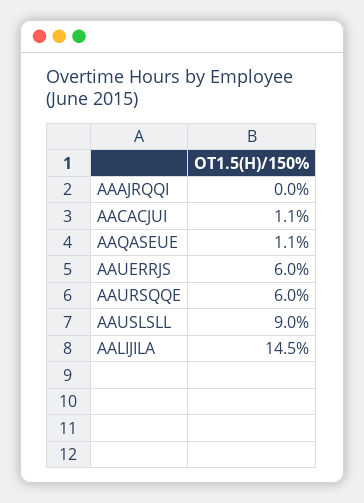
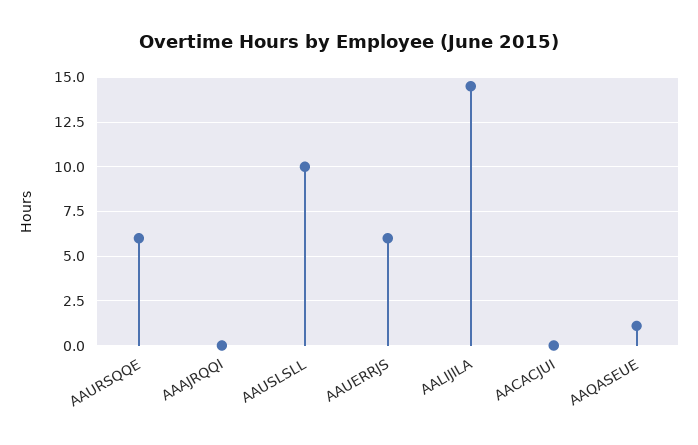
  {
    "AAAJRQQI": 0,
-   "AACACJUI": 1.1,
+   "AACACJUI": 0,
    "AAQASEUE": 1.1,
    "AAUERRJS": 6,
    "AAURSQQE": 6,
-   "AAUSLSLL": 9,
+   "AAUSLSLL": 10,
    "AALIJILA": 14.5
  }

